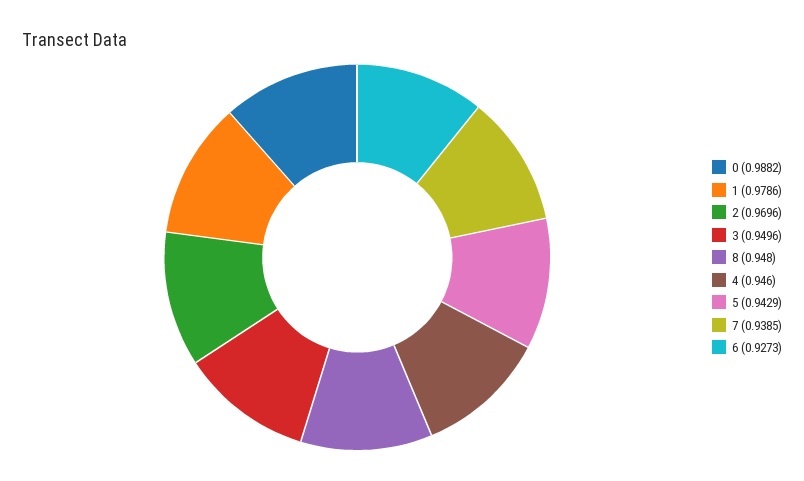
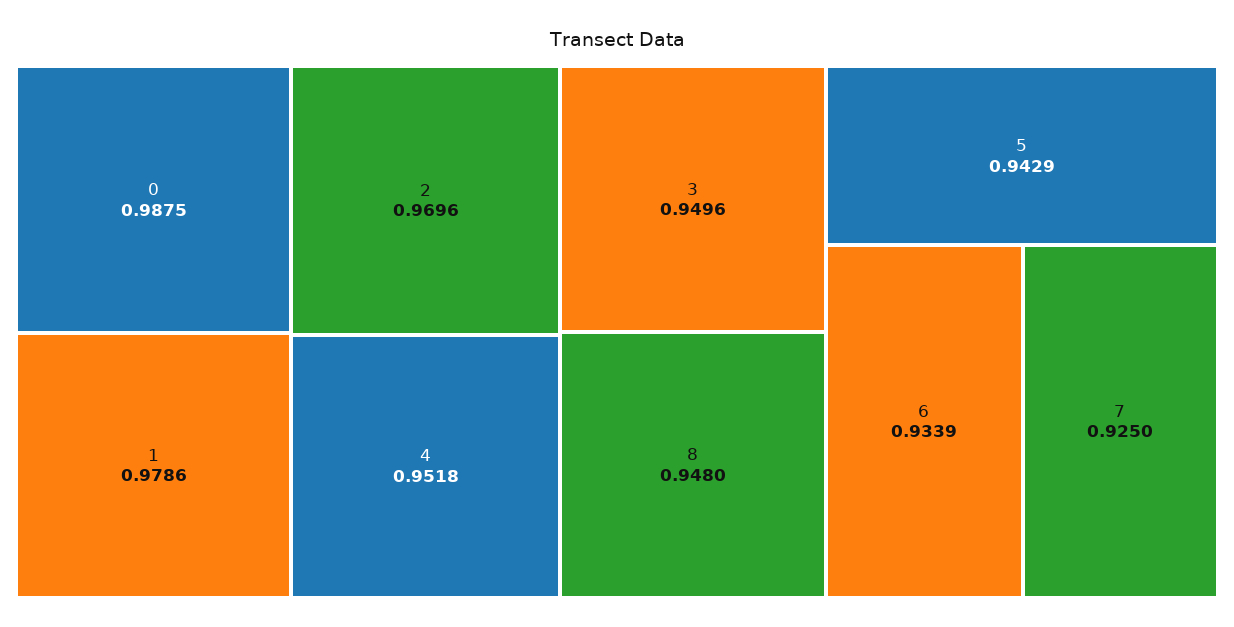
  {
-   "0": 0.9882,
+   "0": 0.9875,
    "1": 0.9786,
    "2": 0.9696,
    "3": 0.9496,
    "8": 0.948,
-   "4": 0.946,
+   "4": 0.9518,
    "5": 0.9429,
-   "7": 0.9385,
+   "7": 0.925,
-   "6": 0.9273
+   "6": 0.9339
  }

